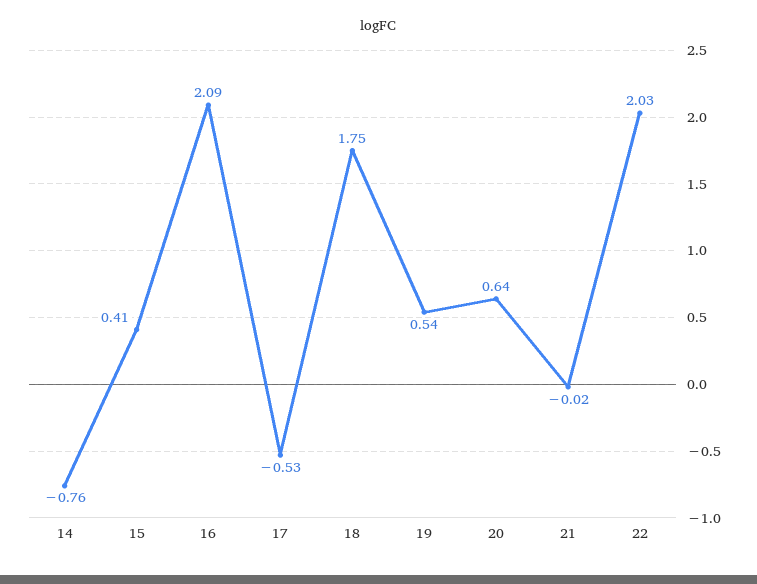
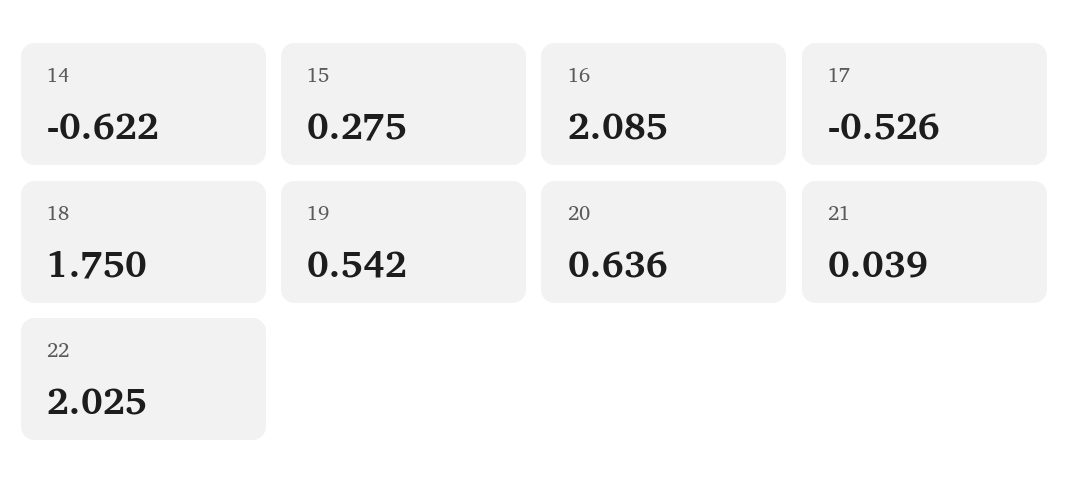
  {
-   "14": -0.76,
+   "14": -0.622,
-   "15": 0.41,
+   "15": 0.275,
    "16": 2.085,
    "17": -0.526,
    "18": 1.75,
    "19": 0.542,
    "20": 0.636,
-   "21": -0.02,
+   "21": 0.039,
    "22": 2.025
  }

